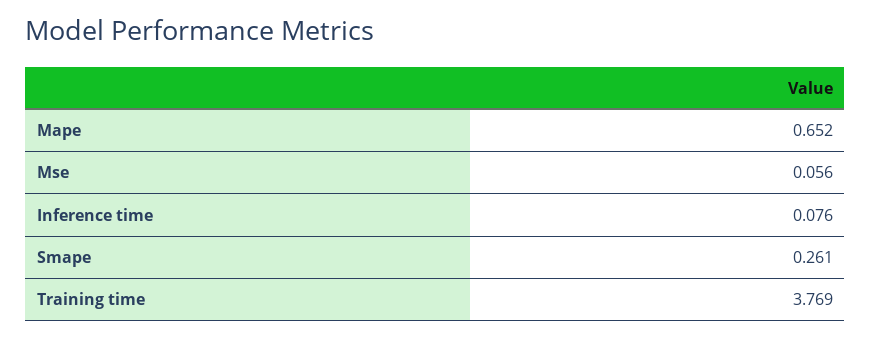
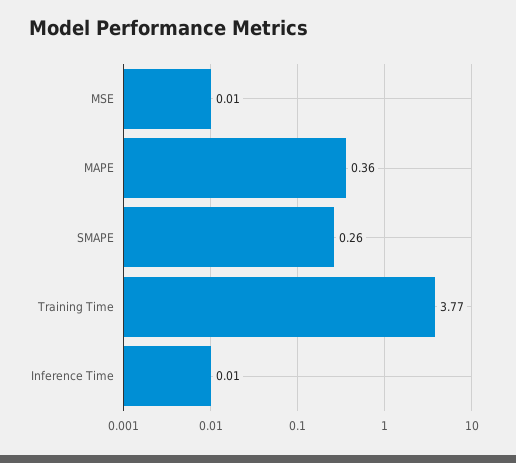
  {
-   "Mape": 0.652,
+   "Mape": 0.36,
-   "Mse": 0.056,
+   "Mse": 0.01,
-   "Inference time": 0.076,
+   "Inference time": 0.01,
    "Smape": 0.261,
    "Training time": 3.769
  }

